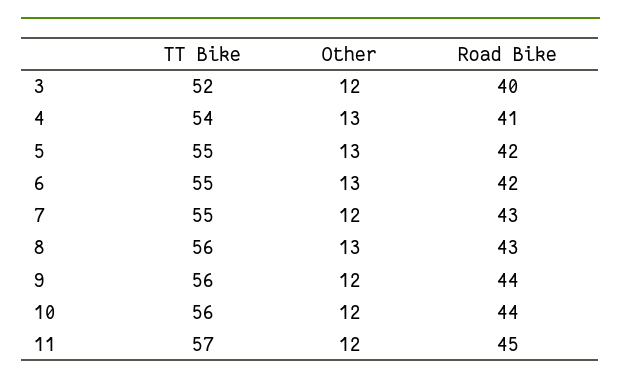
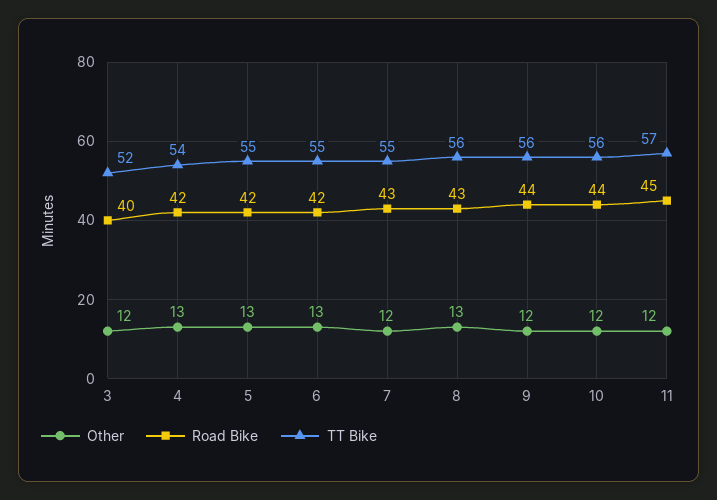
  {
    "TT Bike": {
      "3": 52,
      "4": 54,
      "5": 55,
      "6": 55,
      "7": 55,
      "8": 56,
      "9": 56,
      "10": 56,
      "11": 57
    },
    "Other": {
      "3": 12,
      "4": 13,
      "5": 13,
      "6": 13,
      "7": 12,
      "8": 13,
      "9": 12,
      "10": 12,
      "11": 12
    },
    "Road Bike": {
      "3": 40,
-     "4": 41,
+     "4": 42,
      "5": 42,
      "6": 42,
      "7": 43,
      "8": 43,
      "9": 44,
      "10": 44,
      "11": 45
    }
  }

